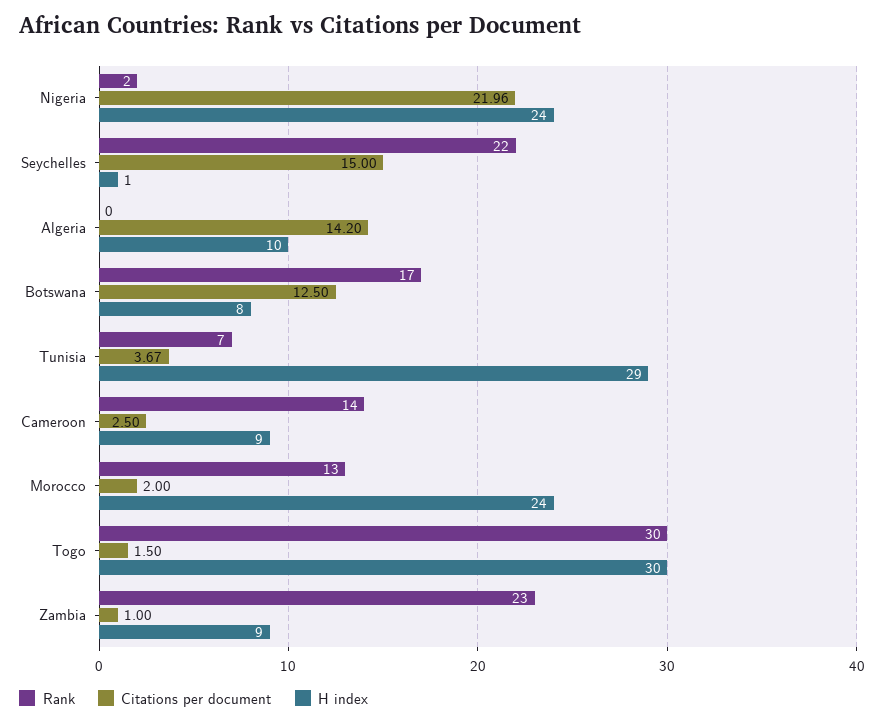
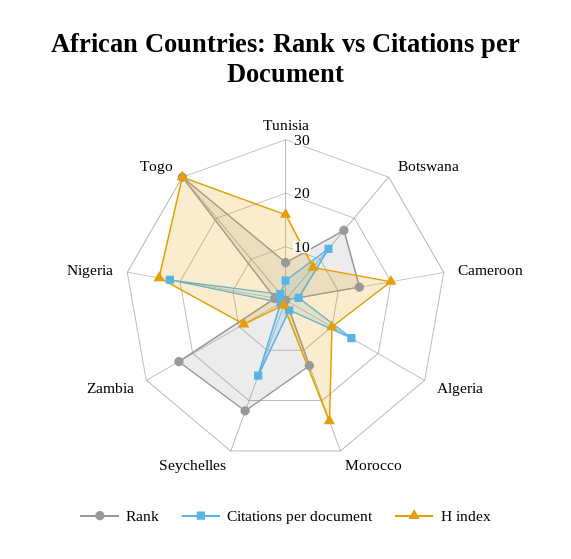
  {
    "Rank": {
      "Nigeria": 2,
      "Seychelles": 22,
      "Algeria": 0,
      "Botswana": 17,
      "Tunisia": 7,
      "Cameroon": 14,
      "Morocco": 13,
      "Togo": 30,
      "Zambia": 23
    },
    "Citations per document": {
      "Nigeria": 21.96,
      "Seychelles": 15,
      "Algeria": 14.2,
      "Botswana": 12.5,
      "Tunisia": 3.67,
      "Cameroon": 2.5,
      "Morocco": 2,
      "Togo": 1.5,
      "Zambia": 1
    },
    "H index": {
      "Nigeria": 24,
      "Seychelles": 1,
      "Algeria": 10,
      "Botswana": 8,
-     "Tunisia": 29,
+     "Tunisia": 16,
-     "Cameroon": 9,
+     "Cameroon": 20,
      "Morocco": 24,
      "Togo": 30,
      "Zambia": 9
    }
  }

